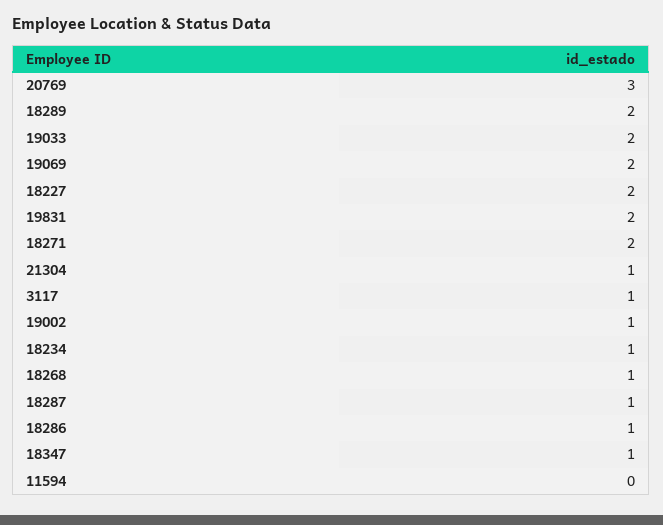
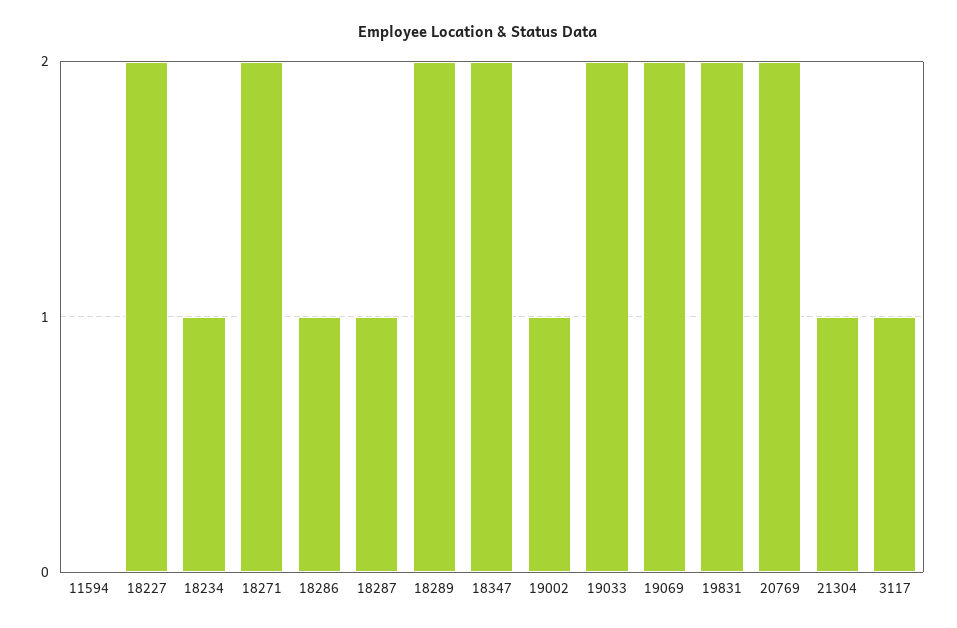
  {
-   "20769": 3,
+   "20769": 2,
    "18289": 2,
    "19033": 2,
    "19069": 2,
    "18227": 2,
    "19831": 2,
    "18271": 2,
    "21304": 1,
    "3117": 1,
    "19002": 1,
    "18234": 1,
-   "18268": 1,
    "18287": 1,
    "18286": 1,
-   "18347": 1,
+   "18347": 2,
    "11594": 0
  }

